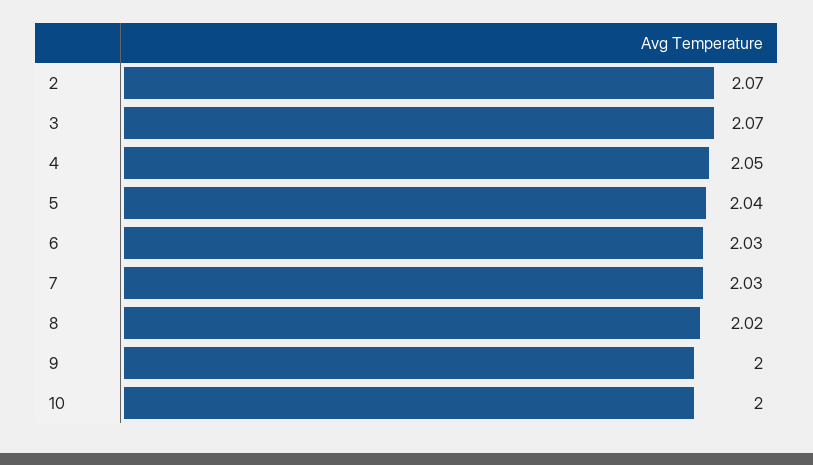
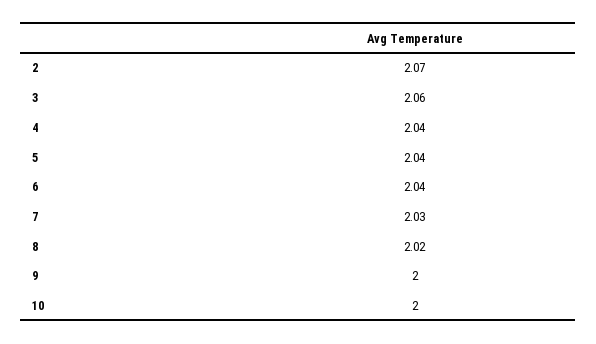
  {
    "2": 2.07,
-   "3": 2.07,
+   "3": 2.06,
-   "4": 2.05,
+   "4": 2.04,
    "5": 2.04,
-   "6": 2.03,
+   "6": 2.04,
    "7": 2.03,
    "8": 2.02,
    "9": 2,
    "10": 2
  }

